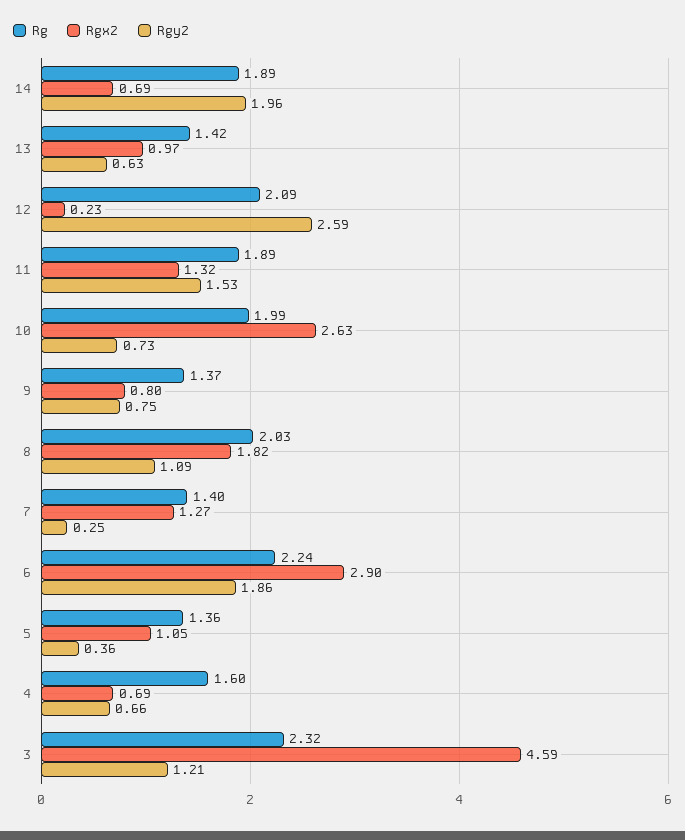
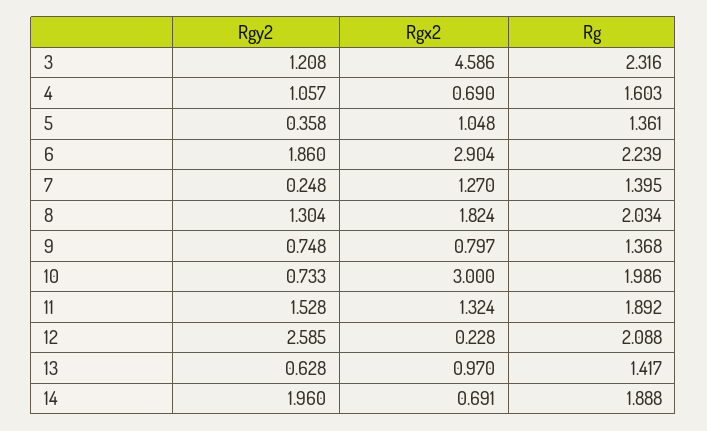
  {
    "Rg": {
      "14": 1.888,
      "13": 1.417,
      "12": 2.088,
      "11": 1.892,
      "10": 1.986,
      "9": 1.368,
      "8": 2.034,
      "7": 1.395,
      "6": 2.239,
      "5": 1.361,
      "4": 1.603,
      "3": 2.316
    },
    "Rgx2": {
      "14": 0.691,
      "13": 0.97,
      "12": 0.228,
      "11": 1.324,
-     "10": 2.63,
+     "10": 3,
      "9": 0.797,
      "8": 1.824,
      "7": 1.27,
      "6": 2.904,
      "5": 1.048,
      "4": 0.69,
      "3": 4.586
    },
    "Rgy2": {
      "14": 1.96,
      "13": 0.628,
      "12": 2.585,
      "11": 1.528,
      "10": 0.733,
      "9": 0.748,
-     "8": 1.09,
+     "8": 1.304,
      "7": 0.248,
      "6": 1.86,
      "5": 0.358,
-     "4": 0.66,
+     "4": 1.057,
      "3": 1.208
    }
  }

